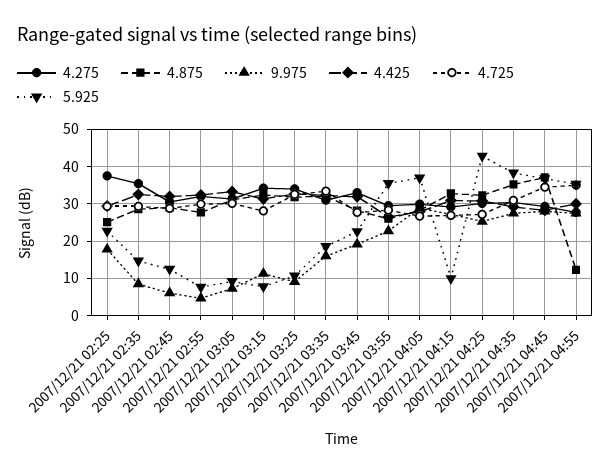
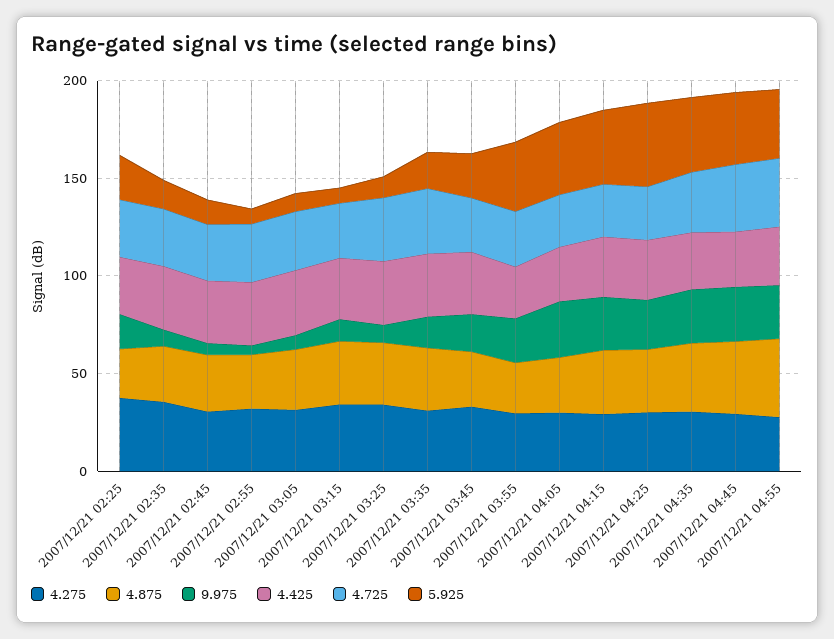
  {
    "4.275": {
      "2007/12/21 02:25": 38,
      "2007/12/21 02:35": 36,
      "2007/12/21 02:45": 30,
      "2007/12/21 02:55": 32,
      "2007/12/21 03:05": 32,
      "2007/12/21 03:15": 34,
      "2007/12/21 03:25": 34,
      "2007/12/21 03:35": 32,
      "2007/12/21 03:45": 34,
      "2007/12/21 03:55": 30,
      "2007/12/21 04:05": 30,
      "2007/12/21 04:15": 30,
      "2007/12/21 04:25": 30,
      "2007/12/21 04:35": 30,
      "2007/12/21 04:45": 30,
      "2007/12/21 04:55": 28
    },
    "4.875": {
      "2007/12/21 02:25": 26,
      "2007/12/21 02:35": 28,
      "2007/12/21 02:45": 30,
      "2007/12/21 02:55": 28,
      "2007/12/21 03:05": 32,
      "2007/12/21 03:15": 32,
      "2007/12/21 03:25": 32,
      "2007/12/21 03:35": 32,
      "2007/12/21 03:45": 28,
      "2007/12/21 03:55": 26,
      "2007/12/21 04:05": 28,
      "2007/12/21 04:15": 32,
      "2007/12/21 04:25": 32,
      "2007/12/21 04:35": 36,
      "2007/12/21 04:45": 38,
-     "2007/12/21 04:55": 12
+     "2007/12/21 04:55": 40
    },
    "9.975": {
      "2007/12/21 02:25": 18,
      "2007/12/21 02:35": 8,
      "2007/12/21 02:45": 6,
      "2007/12/21 02:55": 4,
      "2007/12/21 03:05": 8,
      "2007/12/21 03:15": 12,
      "2007/12/21 03:25": 10,
      "2007/12/21 03:35": 16,
      "2007/12/21 03:45": 20,
      "2007/12/21 03:55": 22,
      "2007/12/21 04:05": 28,
      "2007/12/21 04:15": 28,
      "2007/12/21 04:25": 26,
      "2007/12/21 04:35": 28,
      "2007/12/21 04:45": 28,
      "2007/12/21 04:55": 28
    },
    "4.425": {
      "2007/12/21 02:25": 30,
      "2007/12/21 02:35": 32,
      "2007/12/21 02:45": 32,
      "2007/12/21 02:55": 32,
      "2007/12/21 03:05": 34,
      "2007/12/21 03:15": 32,
      "2007/12/21 03:25": 32,
      "2007/12/21 03:35": 32,
      "2007/12/21 03:45": 32,
      "2007/12/21 03:55": 26,
      "2007/12/21 04:05": 28,
      "2007/12/21 04:15": 30,
      "2007/12/21 04:25": 30,
      "2007/12/21 04:35": 30,
      "2007/12/21 04:45": 28,
      "2007/12/21 04:55": 30
    },
    "4.725": {
      "2007/12/21 02:25": 30,
      "2007/12/21 02:35": 30,
      "2007/12/21 02:45": 28,
      "2007/12/21 02:55": 30,
      "2007/12/21 03:05": 30,
      "2007/12/21 03:15": 28,
      "2007/12/21 03:25": 32,
      "2007/12/21 03:35": 34,
      "2007/12/21 03:45": 28,
      "2007/12/21 03:55": 28,
      "2007/12/21 04:05": 26,
      "2007/12/21 04:15": 26,
      "2007/12/21 04:25": 28,
      "2007/12/21 04:35": 30,
      "2007/12/21 04:45": 34,
      "2007/12/21 04:55": 36
    },
    "5.925": {
      "2007/12/21 02:25": 22,
      "2007/12/21 02:35": 14,
      "2007/12/21 02:45": 12,
      "2007/12/21 02:55": 8,
      "2007/12/21 03:05": 10,
      "2007/12/21 03:15": 8,
      "2007/12/21 03:25": 10,
      "2007/12/21 03:35": 18,
      "2007/12/21 03:45": 22,
      "2007/12/21 03:55": 36,
      "2007/12/21 04:05": 38,
-     "2007/12/21 04:15": 10,
+     "2007/12/21 04:15": 40,
      "2007/12/21 04:25": 42,
      "2007/12/21 04:35": 38,
      "2007/12/21 04:45": 36,
      "2007/12/21 04:55": 36
    }
  }

